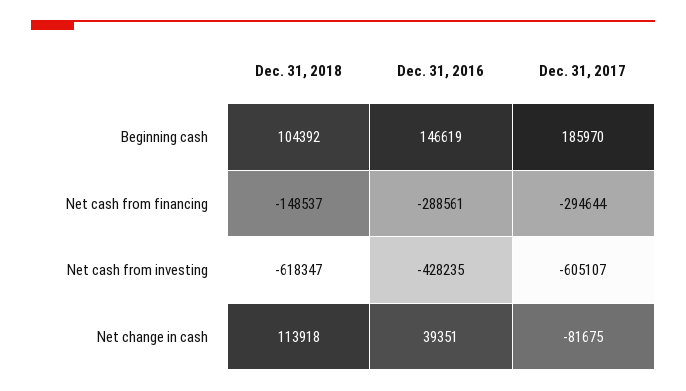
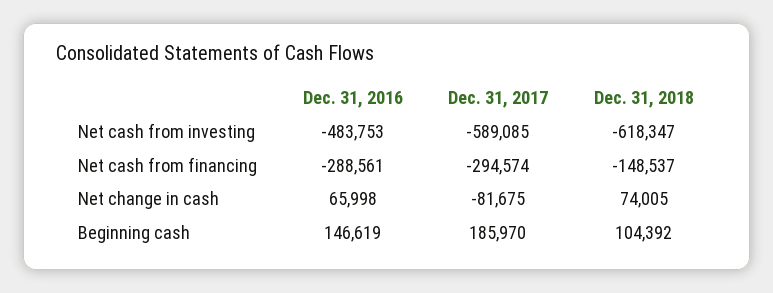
  {
    "Dec. 31, 2018": {
      "Beginning cash": 104392,
      "Net cash from financing": -148537,
      "Net cash from investing": -618347,
-     "Net change in cash": 113918
+     "Net change in cash": 74005
    },
    "Dec. 31, 2016": {
      "Beginning cash": 146619,
      "Net cash from financing": -288561,
-     "Net cash from investing": -428235,
+     "Net cash from investing": -483753,
-     "Net change in cash": 39351
+     "Net change in cash": 65998
    },
    "Dec. 31, 2017": {
      "Beginning cash": 185970,
-     "Net cash from financing": -294644,
+     "Net cash from financing": -294574,
-     "Net cash from investing": -605107,
+     "Net cash from investing": -589085,
      "Net change in cash": -81675
    }
  }

